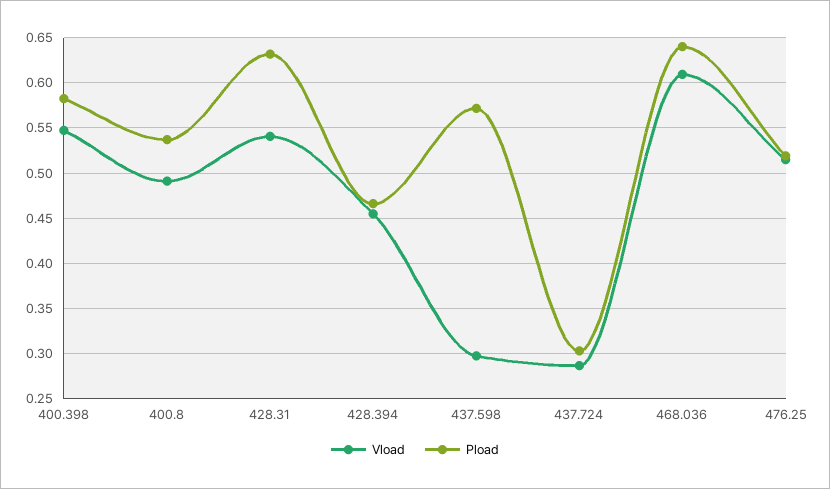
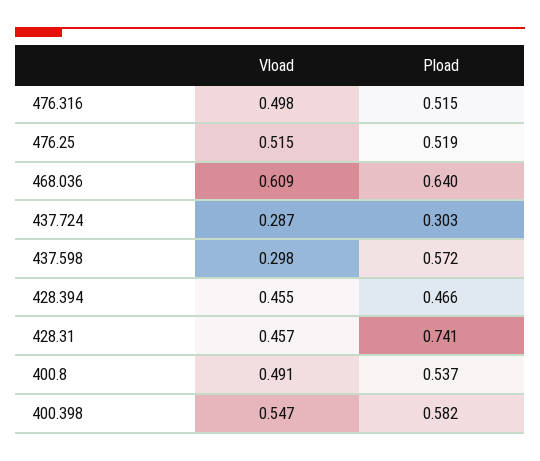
  {
    "Vload": {
      "400.398": 0.547,
      "400.8": 0.491,
-     "428.31": 0.54,
+     "428.31": 0.457,
      "428.394": 0.455,
      "437.598": 0.298,
      "437.724": 0.287,
      "468.036": 0.609,
-     "476.25": 0.515
+     "476.25": 0.515,
+     "476.316": 0.498
    },
    "Pload": {
      "400.398": 0.582,
      "400.8": 0.537,
-     "428.31": 0.63,
+     "428.31": 0.741,
      "428.394": 0.466,
      "437.598": 0.572,
      "437.724": 0.303,
      "468.036": 0.64,
-     "476.25": 0.519
+     "476.25": 0.519,
+     "476.316": 0.515
    }
  }

